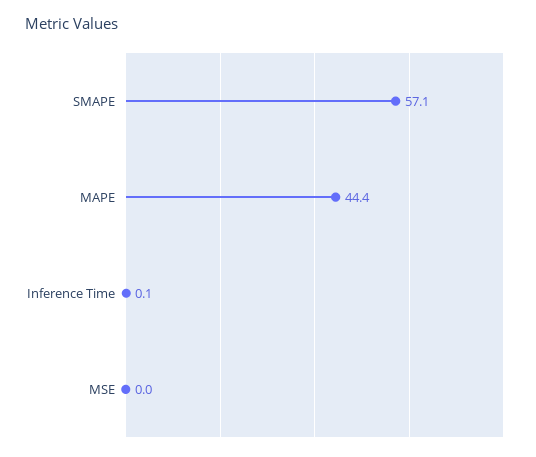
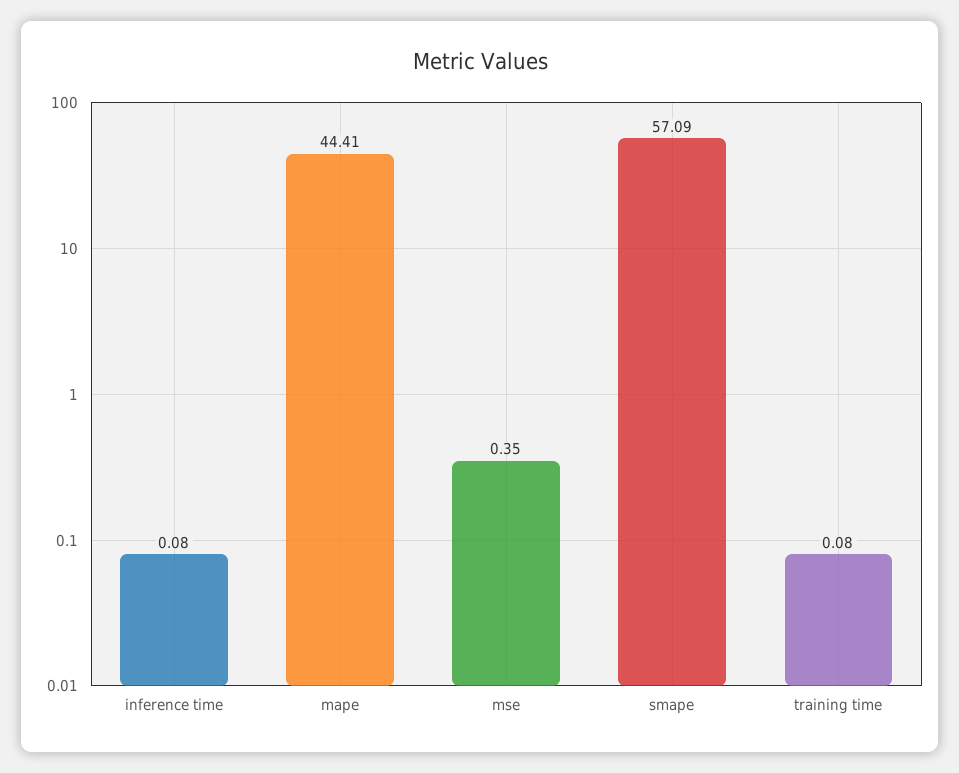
  {
    "SMAPE": 57.09,
    "MAPE": 44.41,
    "Inference Time": 0.08,
-   "MSE": 0
+   "MSE": 0.35,
+   "training time": 0.08
  }

